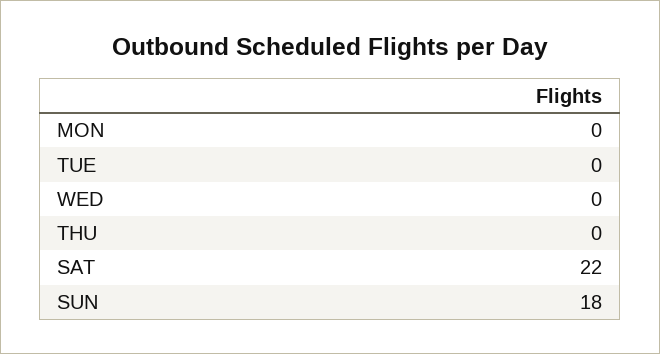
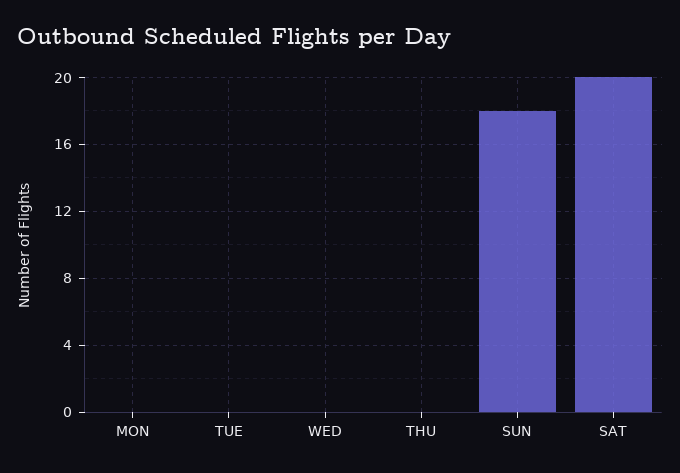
  {
    "MON": 0,
    "TUE": 0,
    "WED": 0,
    "THU": 0,
-   "SAT": 22,
+   "SAT": 20,
    "SUN": 18
  }

